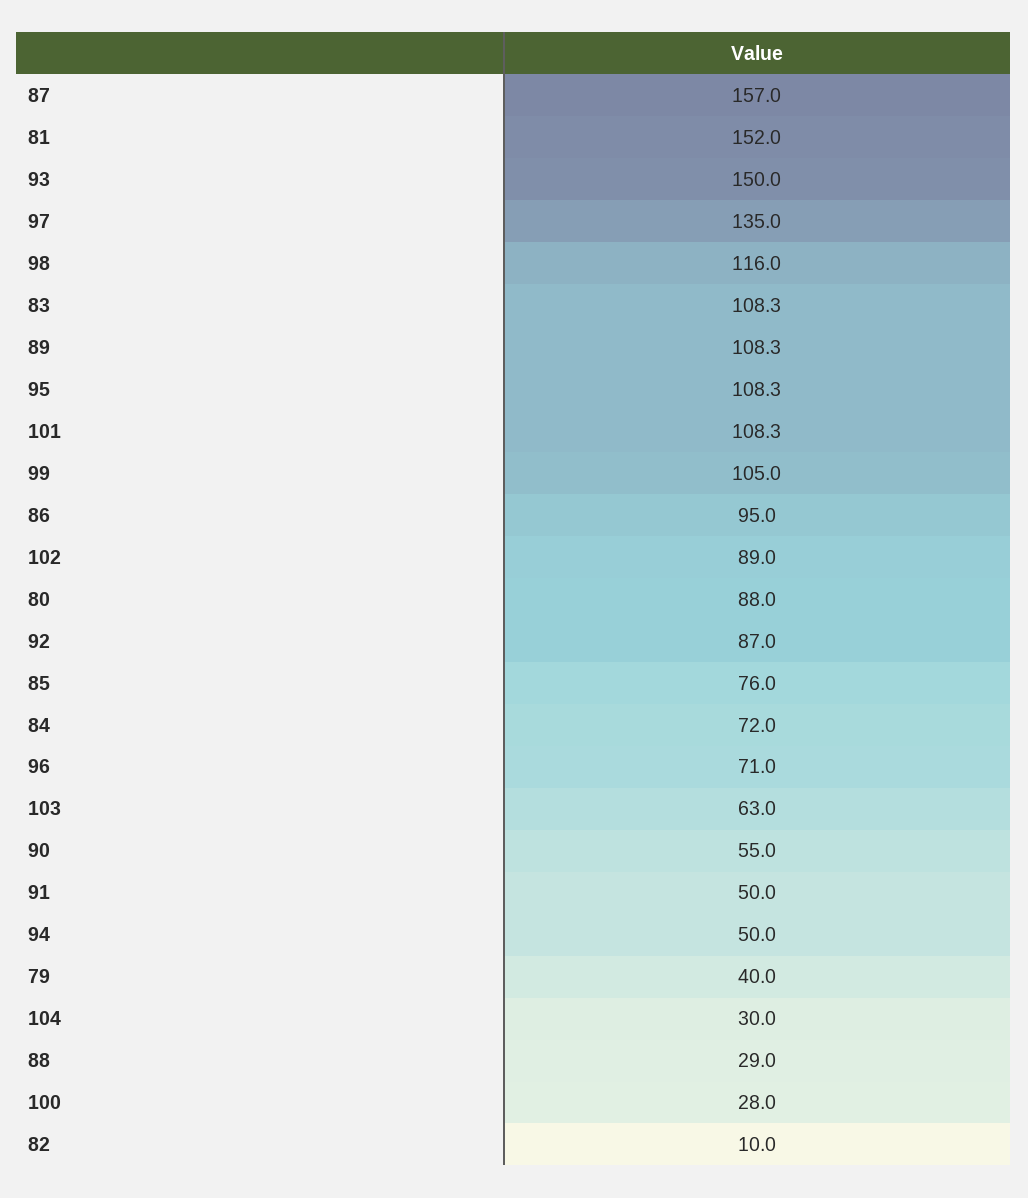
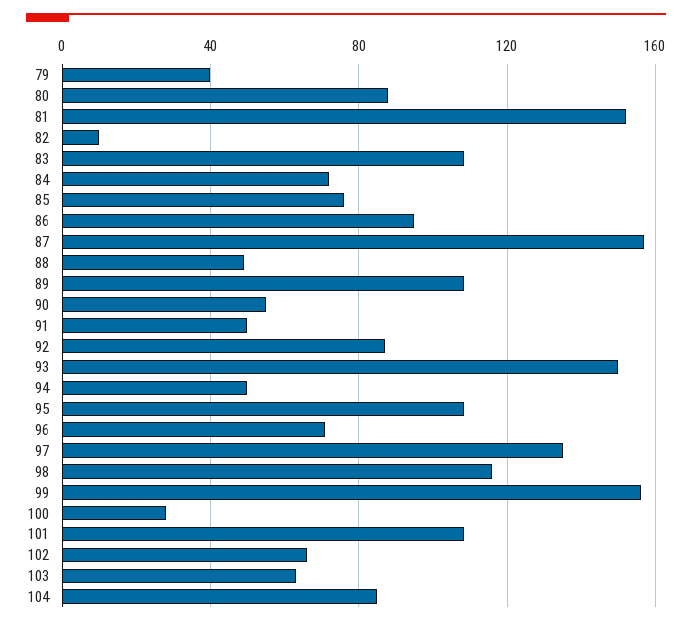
  {
    "87": 157,
    "81": 152,
    "93": 150,
    "97": 135,
    "98": 116,
    "83": 108.3,
    "89": 108.3,
    "95": 108.3,
    "101": 108.3,
-   "99": 105,
+   "99": 155,
    "86": 95,
-   "102": 89,
+   "102": 65,
    "80": 88,
    "92": 87,
    "85": 76,
    "84": 72,
    "96": 71,
    "103": 63,
    "90": 55,
    "91": 50,
    "94": 50,
    "79": 40,
-   "104": 30,
+   "104": 85,
-   "88": 29,
+   "88": 50,
    "100": 28,
    "82": 10
  }

